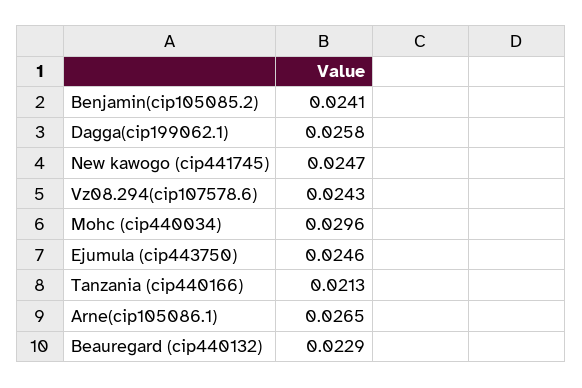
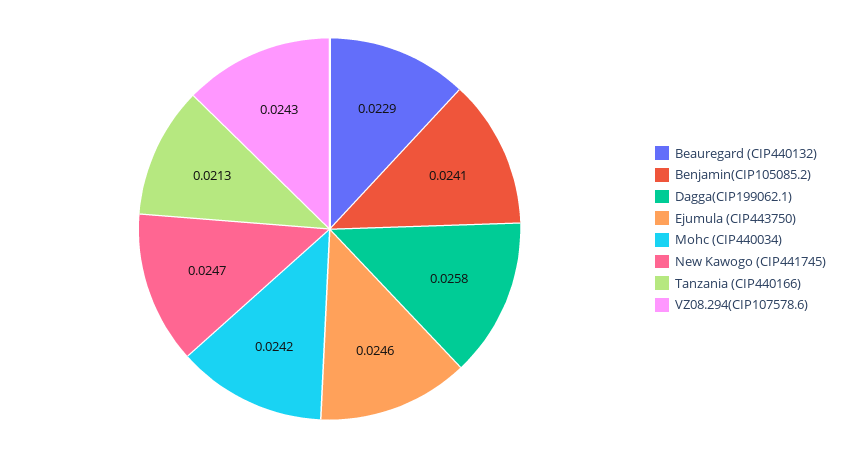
  {
    "Benjamin(cip105085.2)": 0.0241,
    "Dagga(cip199062.1)": 0.0258,
    "New kawogo (cip441745)": 0.0247,
    "Vz08.294(cip107578.6)": 0.0243,
-   "Mohc (cip440034)": 0.0296,
+   "Mohc (cip440034)": 0.0242,
    "Ejumula (cip443750)": 0.0246,
    "Tanzania (cip440166)": 0.0213,
-   "Arne(cip105086.1)": 0.0265,
    "Beauregard (cip440132)": 0.0229
  }

